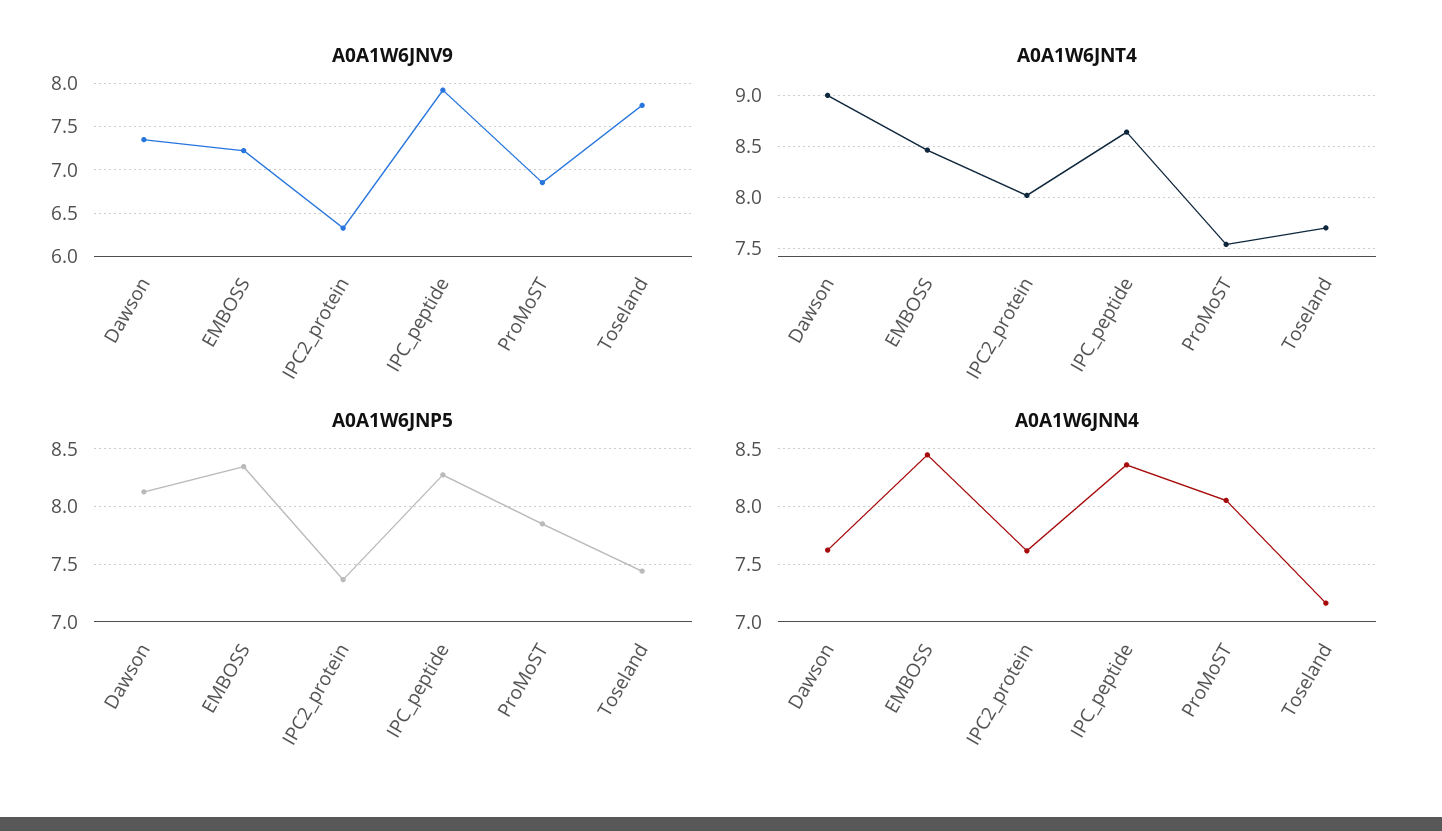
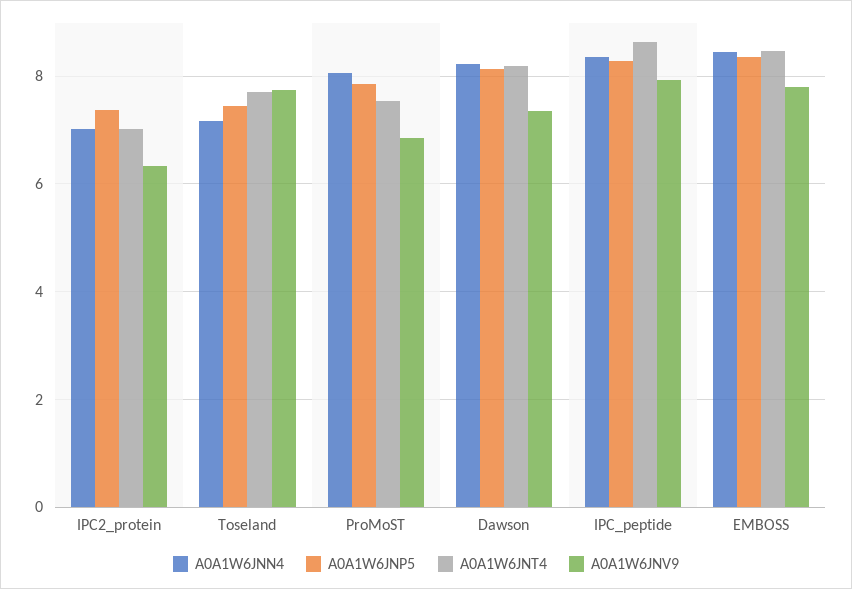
  {
    "A0A1W6JNV9": {
      "Dawson": 7.4,
-     "EMBOSS": 7.2,
+     "EMBOSS": 7.8,
      "IPC2_protein": 6.3,
      "IPC_peptide": 7.9,
      "ProMoST": 6.9,
      "Toseland": 7.7
    },
    "A0A1W6JNT4": {
-     "Dawson": 9,
+     "Dawson": 8.2,
      "EMBOSS": 8.5,
-     "IPC2_protein": 8,
+     "IPC2_protein": 7,
      "IPC_peptide": 8.6,
      "ProMoST": 7.5,
      "Toseland": 7.7
    },
    "A0A1W6JNP5": {
      "Dawson": 8.1,
      "EMBOSS": 8.3,
      "IPC2_protein": 7.4,
      "IPC_peptide": 8.3,
      "ProMoST": 7.8,
      "Toseland": 7.4
    },
    "A0A1W6JNN4": {
-     "Dawson": 7.6,
+     "Dawson": 8.2,
      "EMBOSS": 8.4,
-     "IPC2_protein": 7.6,
+     "IPC2_protein": 7,
      "IPC_peptide": 8.4,
      "ProMoST": 8.1,
      "Toseland": 7.2
    }
  }

